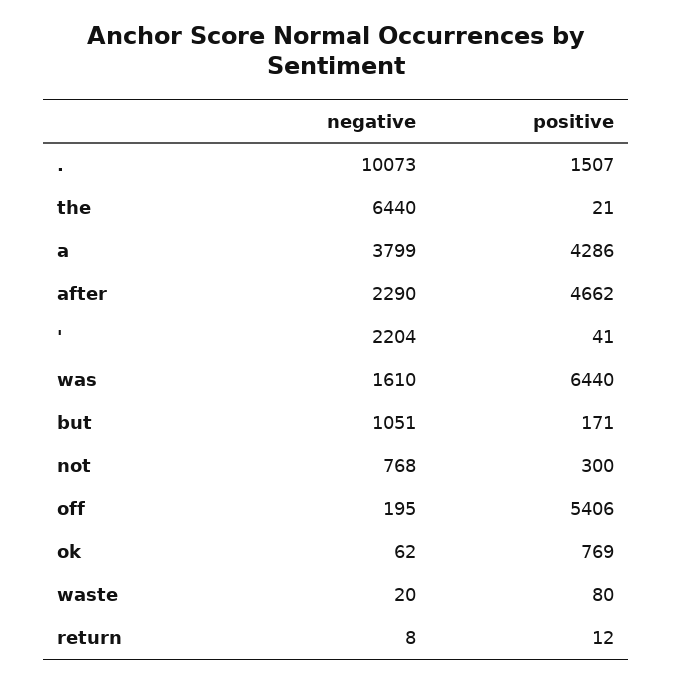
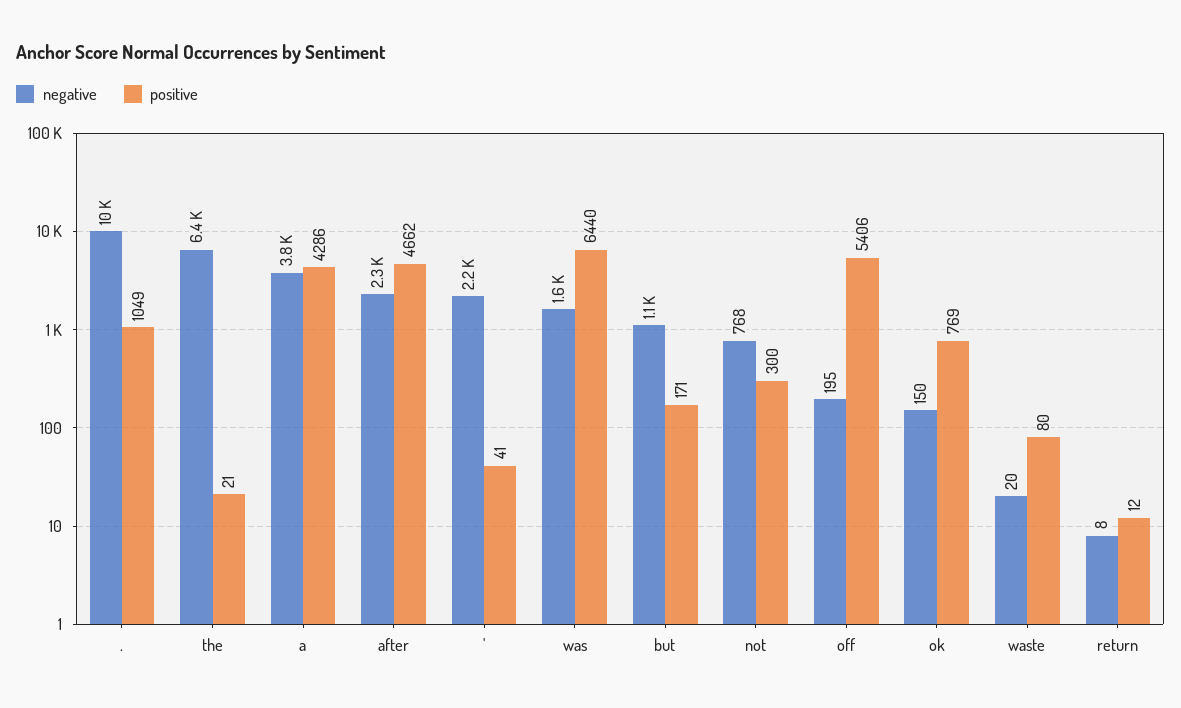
  {
    "negative": {
      ".": 10073,
      "the": 6440,
      "a": 3799,
      "after": 2290,
      "'": 2204,
      "was": 1610,
      "but": 1051,
      "not": 768,
      "off": 195,
-     "ok": 62,
+     "ok": 150,
      "waste": 20,
      "return": 8
    },
    "positive": {
-     ".": 1507,
+     ".": 1049,
      "the": 21,
      "a": 4286,
      "after": 4662,
      "'": 41,
      "was": 6440,
      "but": 171,
      "not": 300,
      "off": 5406,
      "ok": 769,
      "waste": 80,
      "return": 12
    }
  }

